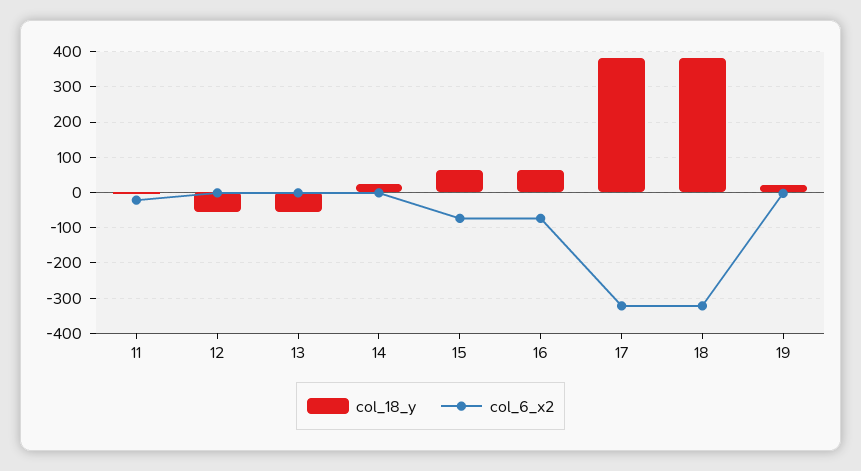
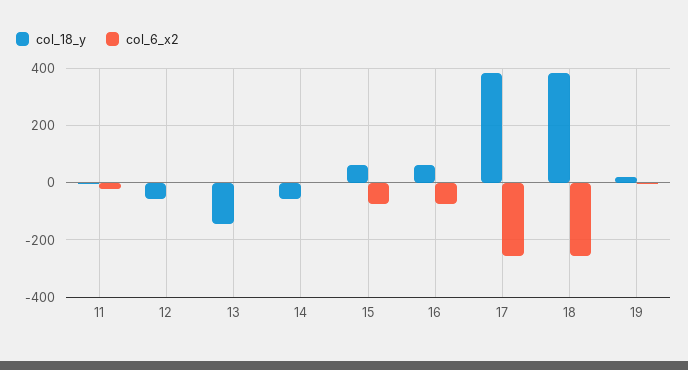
  {
    "col_18_y": {
      "11": 0,
      "12": -60,
-     "13": -60,
+     "13": -150,
-     "14": 20,
+     "14": -50,
      "15": 60,
      "16": 60,
      "17": 380,
      "18": 380,
      "19": 20
    },
    "col_6_x2": {
      "11": -20,
      "12": 0,
      "13": 0,
      "14": 0,
      "15": -80,
      "16": -80,
-     "17": -320,
+     "17": -250,
-     "18": -320,
+     "18": -250,
      "19": 0
    }
  }

